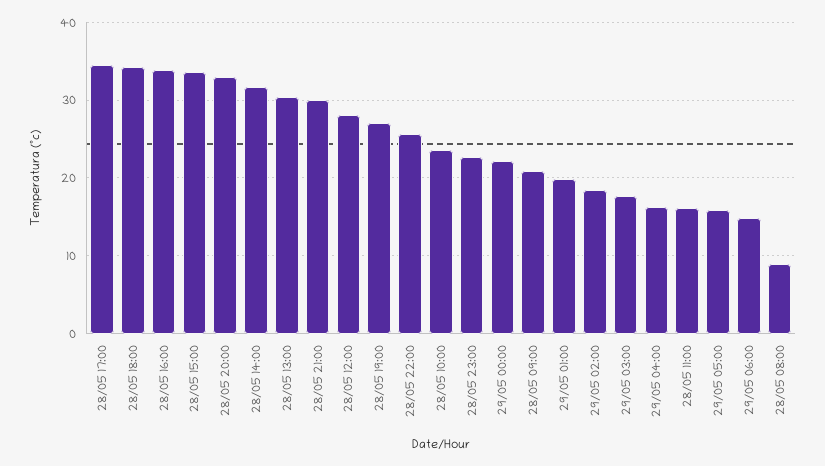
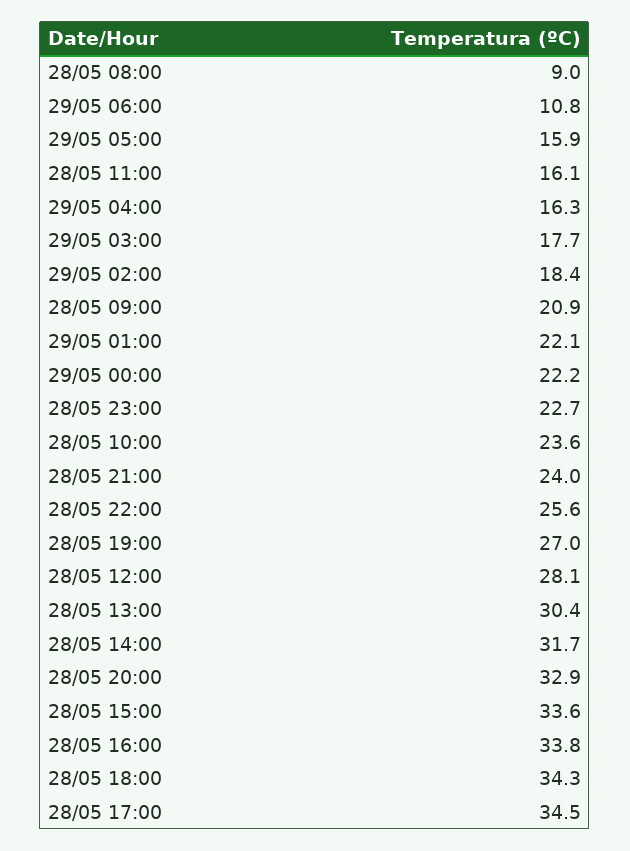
  {
    "28/05 17:00": 34.5,
    "28/05 18:00": 34.3,
    "28/05 16:00": 33.8,
    "28/05 15:00": 33.6,
    "28/05 20:00": 32.9,
    "28/05 14:00": 31.7,
    "28/05 13:00": 30.4,
-   "28/05 21:00": 30,
+   "28/05 21:00": 24,
    "28/05 12:00": 28.1,
    "28/05 19:00": 27,
    "28/05 22:00": 25.6,
    "28/05 10:00": 23.6,
    "28/05 23:00": 22.7,
    "29/05 00:00": 22.2,
    "28/05 09:00": 20.9,
-   "29/05 01:00": 20,
+   "29/05 01:00": 22.1,
    "29/05 02:00": 18.4,
    "29/05 03:00": 17.7,
    "29/05 04:00": 16.3,
    "28/05 11:00": 16.1,
    "29/05 05:00": 15.9,
-   "29/05 06:00": 15,
+   "29/05 06:00": 10.8,
    "28/05 08:00": 9
  }

